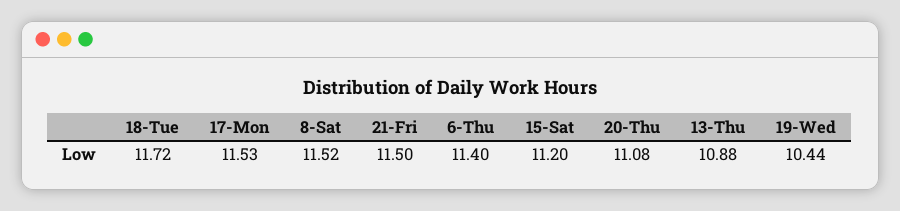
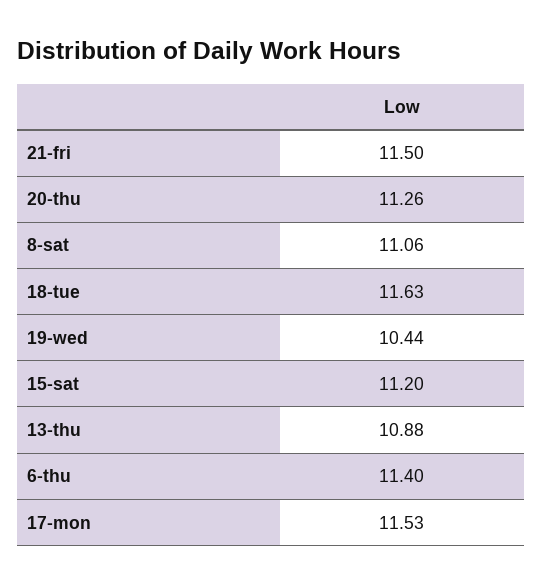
  {
-   "18-Tue": 11.72,
+   "18-Tue": 11.63,
    "17-Mon": 11.53,
-   "8-Sat": 11.52,
+   "8-Sat": 11.06,
    "21-Fri": 11.5,
    "6-Thu": 11.4,
    "15-Sat": 11.2,
-   "20-Thu": 11.08,
+   "20-Thu": 11.26,
    "13-Thu": 10.88,
    "19-Wed": 10.44
  }

